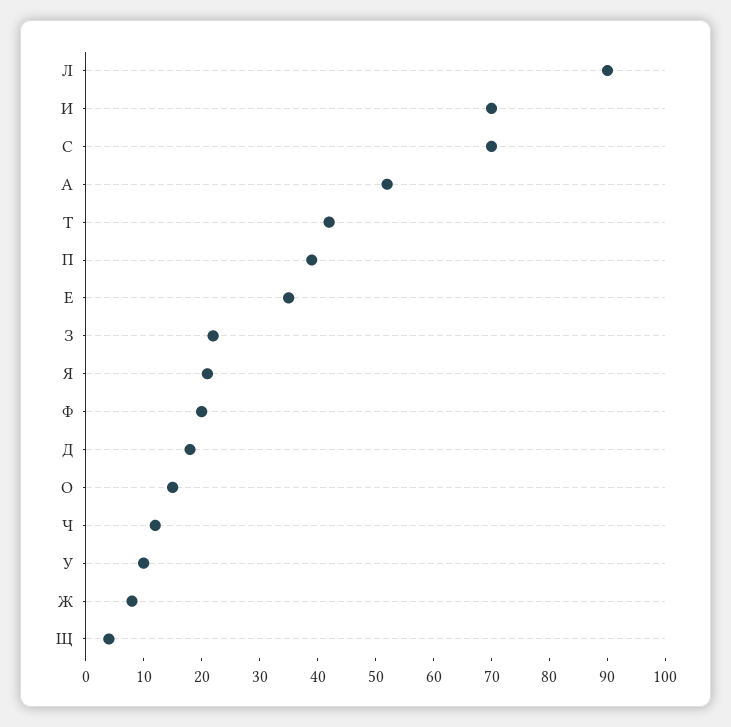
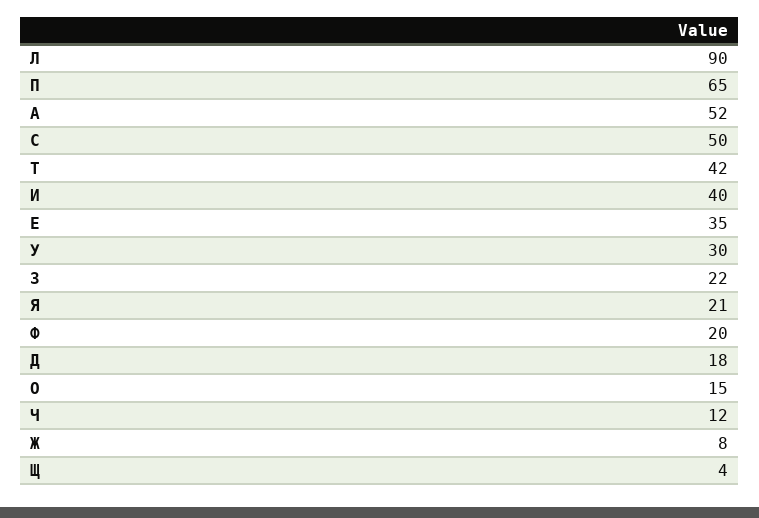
  {
    "Л": 90,
-   "И": 70,
+   "И": 40,
-   "С": 70,
+   "С": 50,
    "А": 52,
    "Т": 42,
-   "П": 40,
+   "П": 65,
    "Е": 35,
    "З": 22,
    "Я": 21,
    "Ф": 20,
    "Д": 18,
    "О": 15,
    "Ч": 12,
-   "У": 10,
+   "У": 30,
    "Ж": 8,
    "Щ": 4
  }

